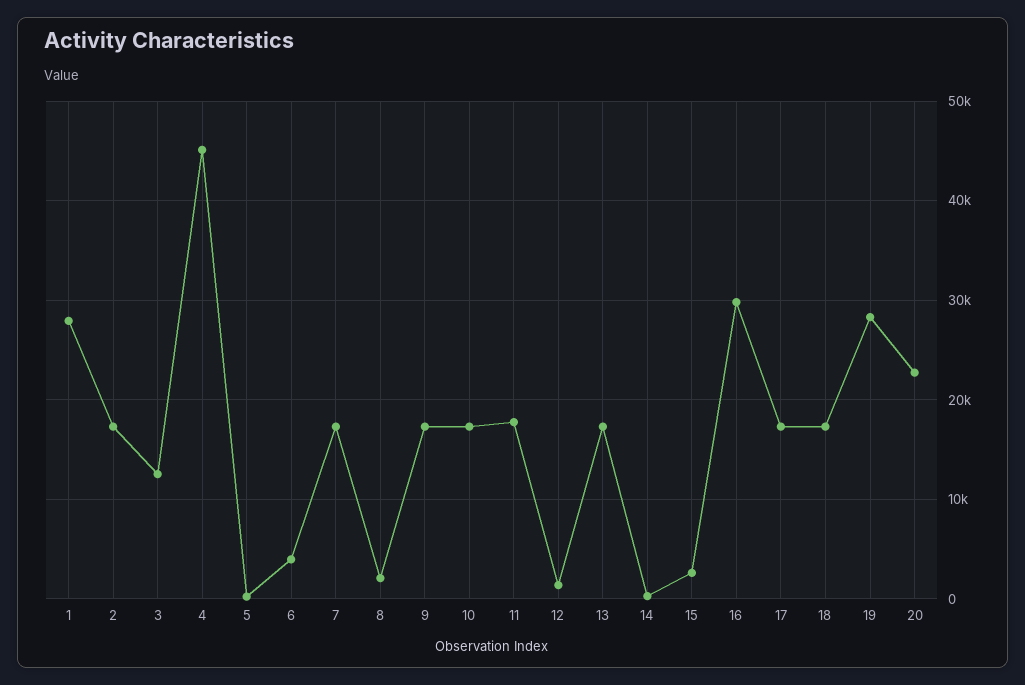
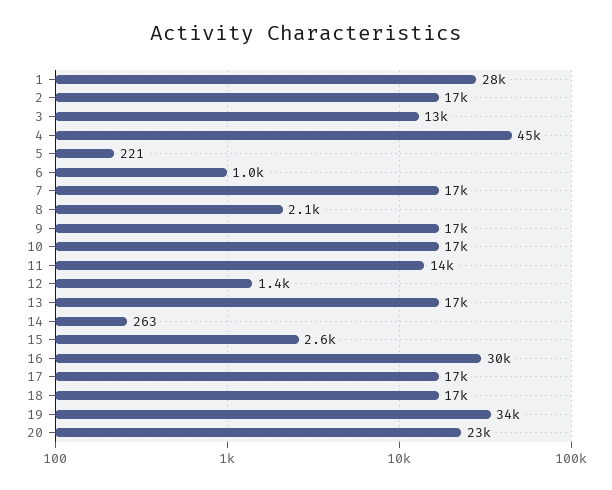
  {
    "1": 28000,
    "2": 17000,
    "3": 13000,
    "4": 45000,
    "5": 221,
-   "6": 4000,
+   "6": 1000,
    "7": 17000,
    "8": 2100,
    "9": 17000,
    "10": 17000,
-   "11": 18000,
+   "11": 14000,
    "12": 1400,
    "13": 17000,
    "14": 263,
    "15": 2600,
    "16": 30000,
    "17": 17000,
    "18": 17000,
-   "19": 28000,
+   "19": 34000,
    "20": 23000
  }

